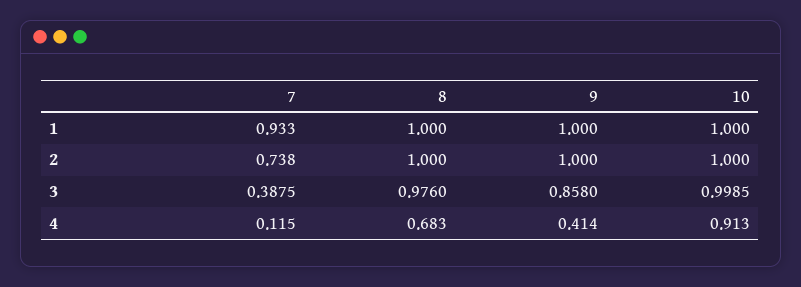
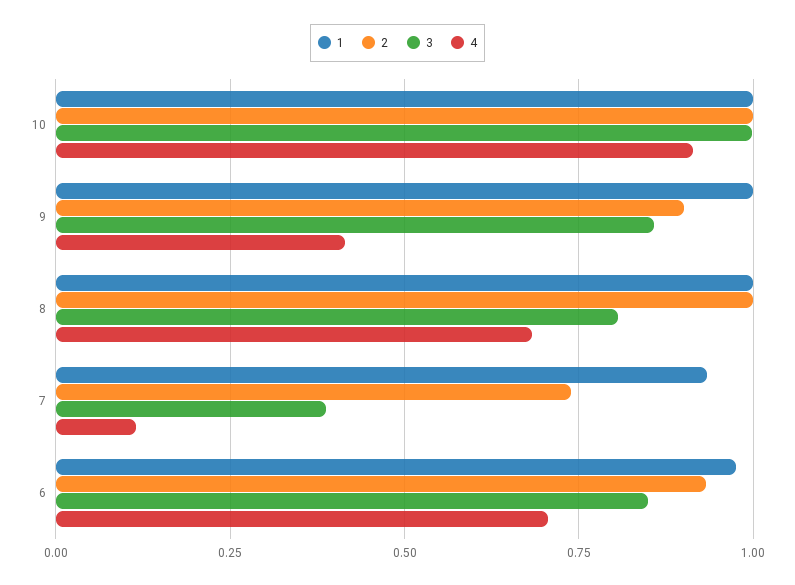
  {
    "1": {
      "7": 0.933,
      "8": 1,
      "9": 1,
-     "10": 1
+     "10": 1,
+     "6": 0.975
    },
    "2": {
      "7": 0.738,
      "8": 1,
-     "9": 1,
+     "9": 0.9,
-     "10": 1
+     "10": 1,
+     "6": 0.925
    },
    "3": {
      "7": 0.3875,
-     "8": 0.976,
+     "8": 0.8,
      "9": 0.858,
-     "10": 0.9985
+     "10": 0.9985,
+     "6": 0.85
    },
    "4": {
      "7": 0.115,
      "8": 0.683,
      "9": 0.414,
-     "10": 0.913
+     "10": 0.913,
+     "6": 0.7
    }
  }

